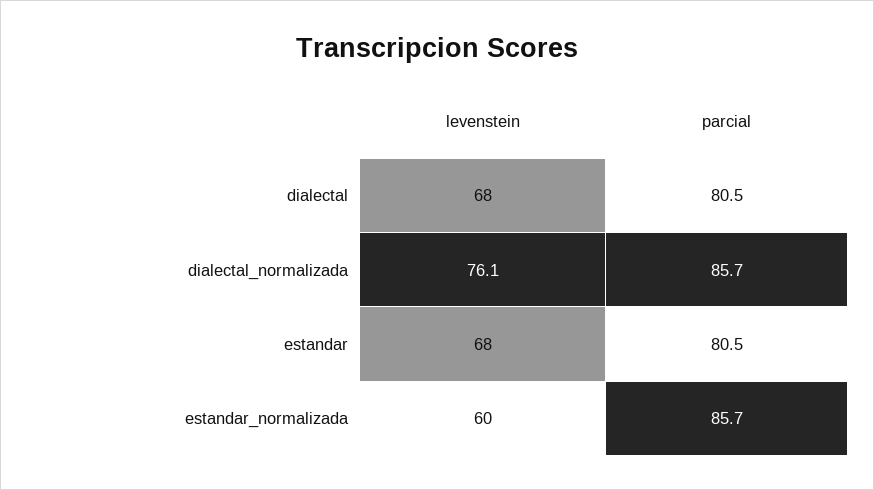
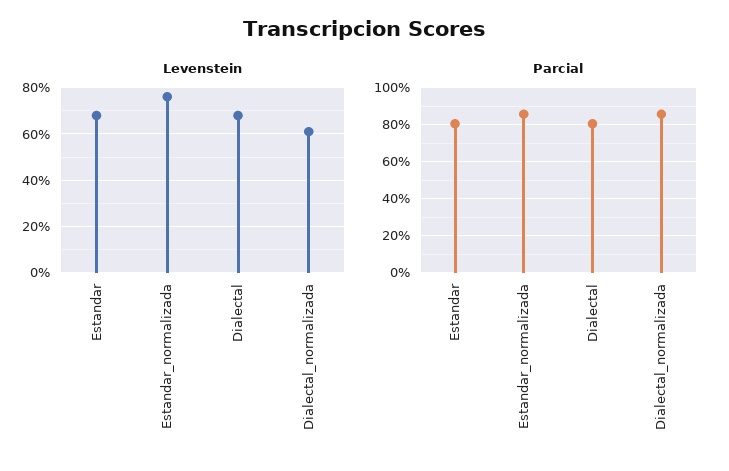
  {
    "levenstein": {
      "dialectal": 68,
-     "dialectal_normalizada": 76.1,
+     "dialectal_normalizada": 60,
      "estandar": 68,
-     "estandar_normalizada": 60
+     "estandar_normalizada": 75
    },
    "parcial": {
      "dialectal": 80.5,
      "dialectal_normalizada": 85.7,
      "estandar": 80.5,
      "estandar_normalizada": 85.7
    }
  }

